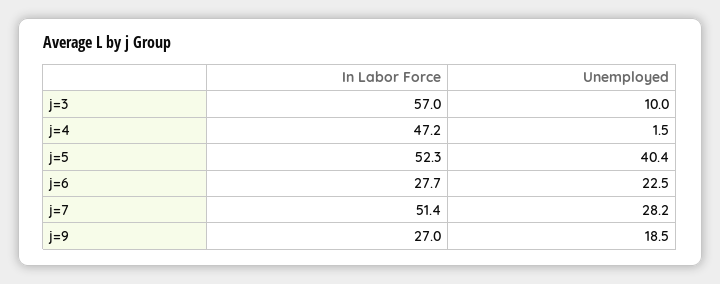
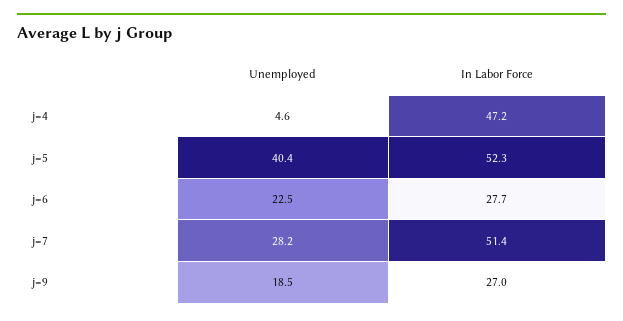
  {
    "In Labor Force": {
-     "j=3": 57,
      "j=4": 47.2,
      "j=5": 52.3,
      "j=6": 27.7,
      "j=7": 51.4,
      "j=9": 27
    },
    "Unemployed": {
-     "j=3": 10,
-     "j=4": 1.5,
+     "j=4": 4.6,
      "j=5": 40.4,
      "j=6": 22.5,
      "j=7": 28.2,
      "j=9": 18.5
    }
  }

